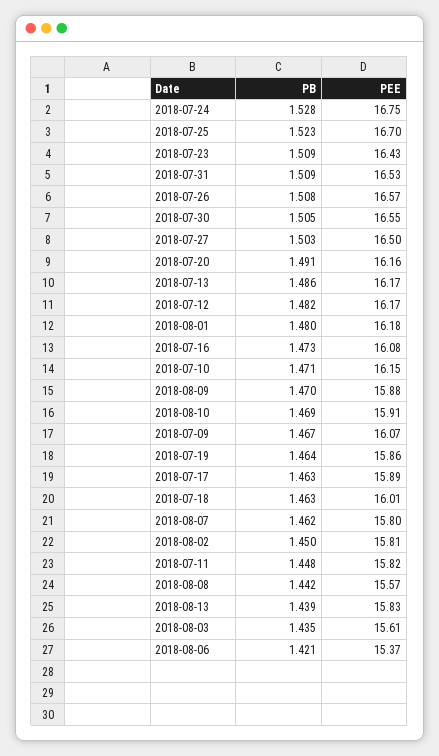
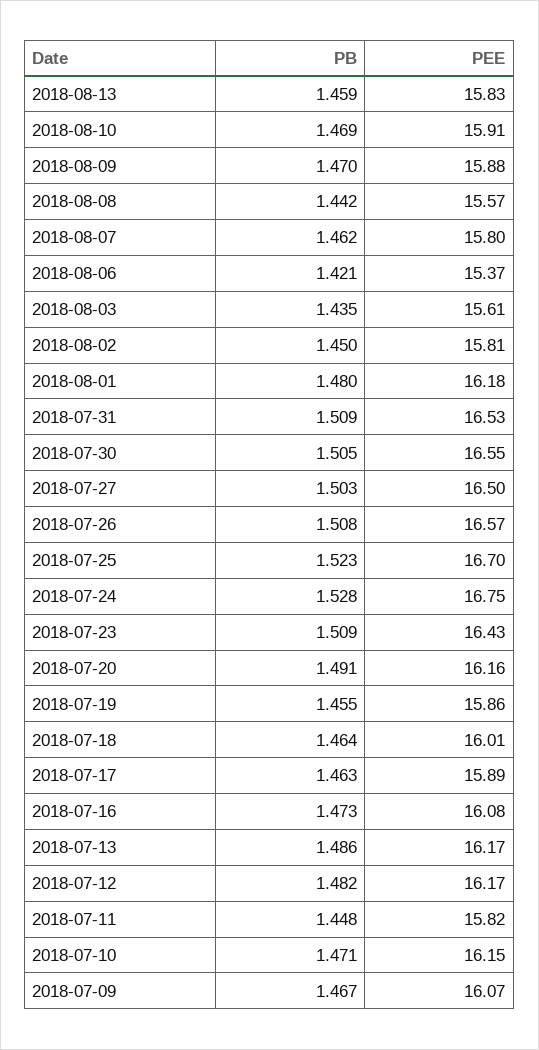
  {
    "PB": {
      "2018-07-24": 1.528,
      "2018-07-25": 1.523,
      "2018-07-23": 1.509,
      "2018-07-31": 1.509,
      "2018-07-26": 1.508,
      "2018-07-30": 1.505,
      "2018-07-27": 1.503,
      "2018-07-20": 1.491,
      "2018-07-13": 1.486,
      "2018-07-12": 1.482,
      "2018-08-01": 1.48,
      "2018-07-16": 1.473,
      "2018-07-10": 1.471,
      "2018-08-09": 1.47,
      "2018-08-10": 1.469,
      "2018-07-09": 1.467,
-     "2018-07-19": 1.464,
+     "2018-07-19": 1.455,
      "2018-07-17": 1.463,
-     "2018-07-18": 1.463,
+     "2018-07-18": 1.464,
      "2018-08-07": 1.462,
      "2018-08-02": 1.45,
      "2018-07-11": 1.448,
      "2018-08-08": 1.442,
-     "2018-08-13": 1.439,
+     "2018-08-13": 1.459,
      "2018-08-03": 1.435,
      "2018-08-06": 1.421
    },
    "PEE": {
      "2018-07-24": 16.75,
      "2018-07-25": 16.7,
      "2018-07-23": 16.43,
      "2018-07-31": 16.53,
      "2018-07-26": 16.57,
      "2018-07-30": 16.55,
      "2018-07-27": 16.5,
      "2018-07-20": 16.16,
      "2018-07-13": 16.17,
      "2018-07-12": 16.17,
      "2018-08-01": 16.18,
      "2018-07-16": 16.08,
      "2018-07-10": 16.15,
      "2018-08-09": 15.88,
      "2018-08-10": 15.91,
      "2018-07-09": 16.07,
      "2018-07-19": 15.86,
      "2018-07-17": 15.89,
      "2018-07-18": 16.01,
      "2018-08-07": 15.8,
      "2018-08-02": 15.81,
      "2018-07-11": 15.82,
      "2018-08-08": 15.57,
      "2018-08-13": 15.83,
      "2018-08-03": 15.61,
      "2018-08-06": 15.37
    }
  }

